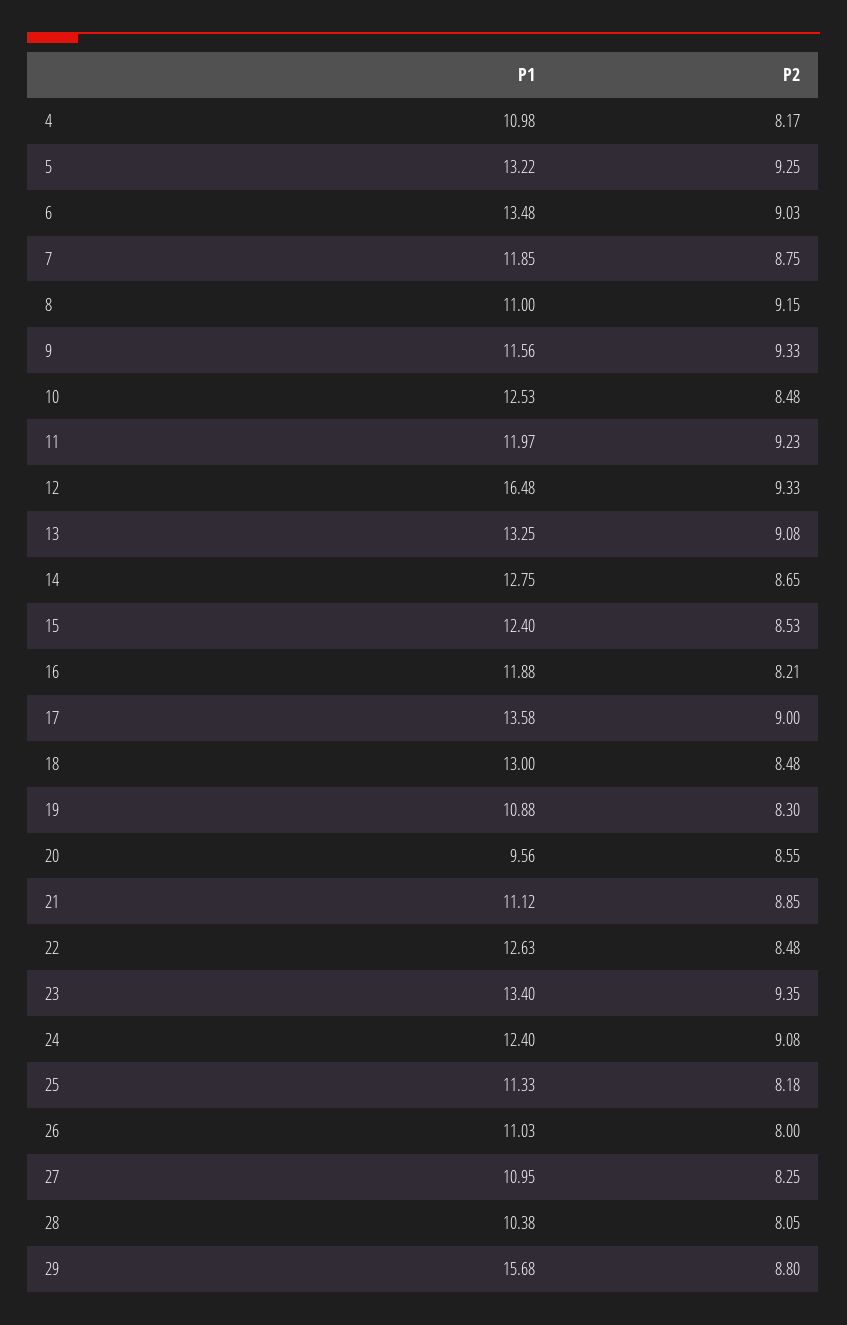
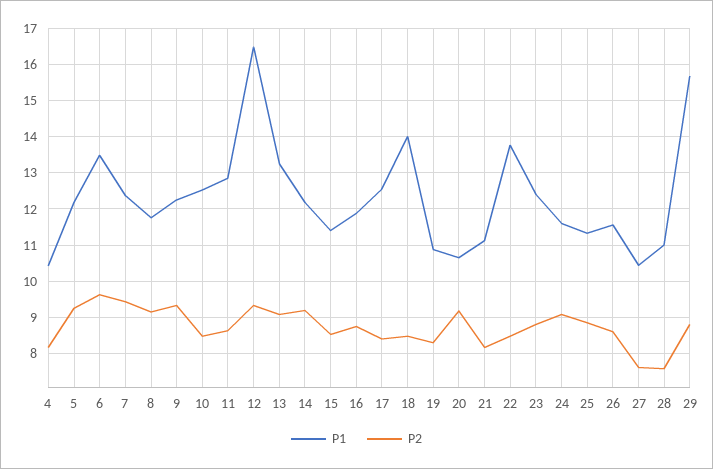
  {
    "P1": {
-     "4": 10.98,
+     "4": 10.4,
-     "5": 13.22,
+     "5": 12.2,
      "6": 13.48,
-     "7": 11.85,
+     "7": 12.4,
-     "8": 11,
+     "8": 11.8,
-     "9": 11.56,
+     "9": 12.2,
      "10": 12.53,
-     "11": 11.97,
+     "11": 12.8,
      "12": 16.48,
      "13": 13.25,
-     "14": 12.75,
+     "14": 12.2,
-     "15": 12.4,
+     "15": 11.4,
      "16": 11.88,
-     "17": 13.58,
+     "17": 12.6,
-     "18": 13,
+     "18": 14,
      "19": 10.88,
-     "20": 9.56,
+     "20": 10.6,
      "21": 11.12,
-     "22": 12.63,
+     "22": 13.8,
-     "23": 13.4,
+     "23": 12.4,
-     "24": 12.4,
+     "24": 11.6,
      "25": 11.33,
-     "26": 11.03,
+     "26": 11.6,
-     "27": 10.95,
+     "27": 10.4,
-     "28": 10.38,
+     "28": 11,
      "29": 15.68
    },
    "P2": {
      "4": 8.17,
      "5": 9.25,
-     "6": 9.03,
+     "6": 9.6,
-     "7": 8.75,
+     "7": 9.4,
      "8": 9.15,
      "9": 9.33,
      "10": 8.48,
-     "11": 9.23,
+     "11": 8.6,
      "12": 9.33,
      "13": 9.08,
-     "14": 8.65,
+     "14": 9.2,
      "15": 8.53,
-     "16": 8.21,
+     "16": 8.8,
-     "17": 9,
+     "17": 8.4,
      "18": 8.48,
      "19": 8.3,
-     "20": 8.55,
+     "20": 9.2,
-     "21": 8.85,
+     "21": 8.2,
      "22": 8.48,
-     "23": 9.35,
+     "23": 8.8,
      "24": 9.08,
-     "25": 8.18,
+     "25": 8.8,
-     "26": 8,
+     "26": 8.6,
-     "27": 8.25,
+     "27": 7.6,
-     "28": 8.05,
+     "28": 7.6,
      "29": 8.8
    }
  }

